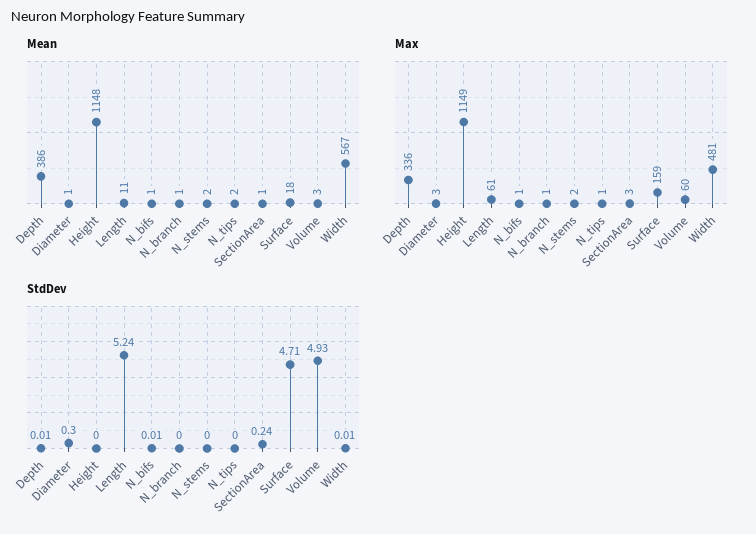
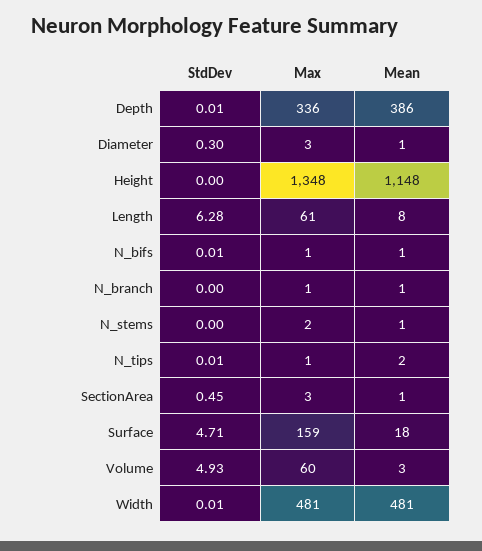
  {
    "Mean": {
      "Depth": 386,
      "Diameter": 1,
      "Height": 1148,
-     "Length": 11,
+     "Length": 8,
      "N_bifs": 1,
      "N_branch": 1,
-     "N_stems": 2,
+     "N_stems": 1,
      "N_tips": 2,
      "SectionArea": 1,
      "Surface": 18,
      "Volume": 3,
-     "Width": 567
+     "Width": 481
    },
    "Max": {
      "Depth": 336,
      "Diameter": 3,
-     "Height": 1149,
+     "Height": 1348,
      "Length": 61,
      "N_bifs": 1,
      "N_branch": 1,
      "N_stems": 2,
      "N_tips": 1,
      "SectionArea": 3,
      "Surface": 159,
      "Volume": 60,
      "Width": 481
    },
    "StdDev": {
      "Depth": 0.01,
      "Diameter": 0.3,
      "Height": 0,
-     "Length": 5.24,
+     "Length": 6.28,
      "N_bifs": 0.01,
      "N_branch": 0,
      "N_stems": 0,
-     "N_tips": 0,
+     "N_tips": 0.01,
-     "SectionArea": 0.24,
+     "SectionArea": 0.45,
      "Surface": 4.71,
      "Volume": 4.93,
      "Width": 0.01
    }
  }

